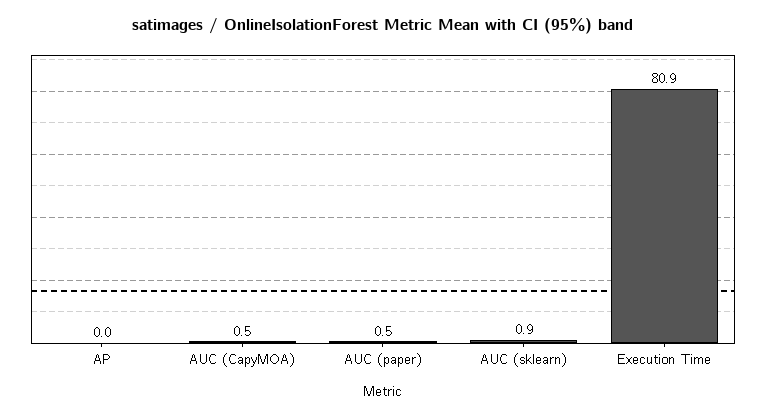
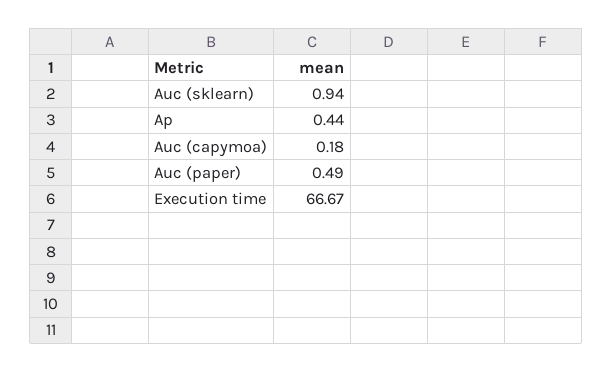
  {
-   "AP": 0,
+   "AP": 0.44,
-   "AUC (CapyMOA)": 0.5,
+   "AUC (CapyMOA)": 0.18,
    "AUC (paper)": 0.49,
    "AUC (sklearn)": 0.94,
-   "Execution Time": 80.9
+   "Execution Time": 66.67
  }

